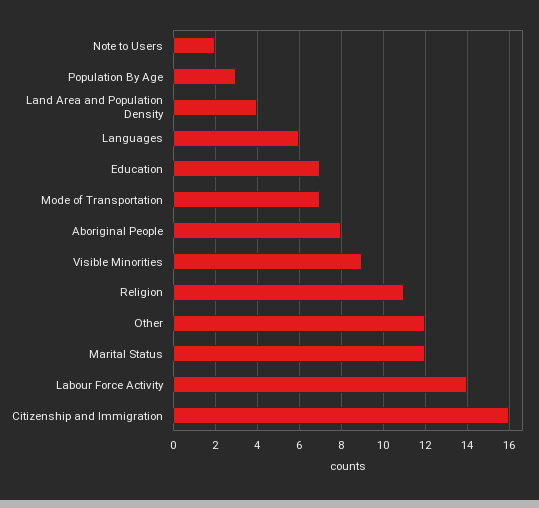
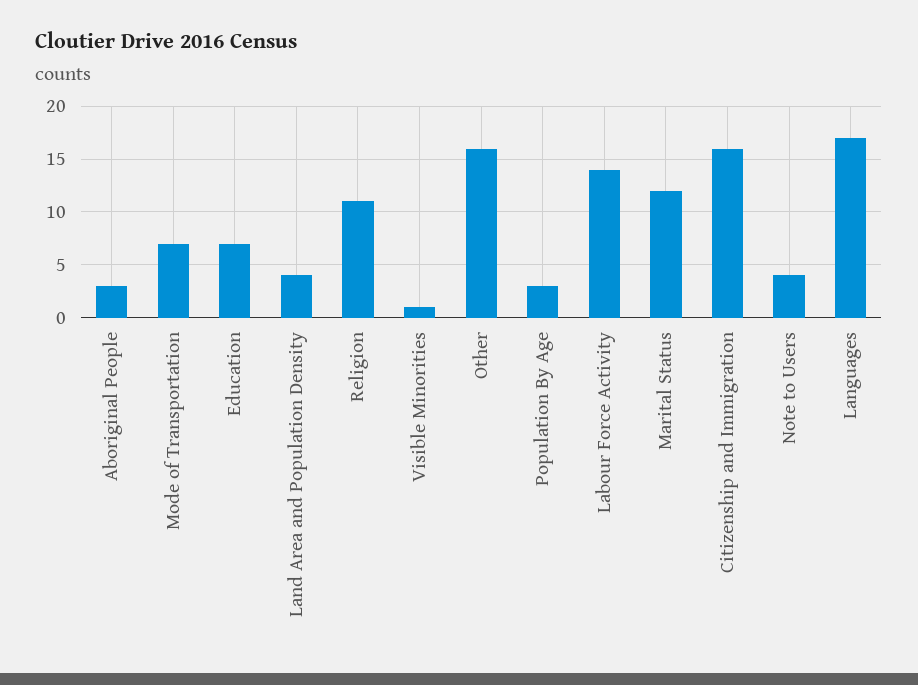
  {
-   "Note to Users": 2,
+   "Note to Users": 4,
    "Population By Age": 3,
    "Land Area and Population Density": 4,
-   "Languages": 6,
+   "Languages": 17,
    "Education": 7,
    "Mode of Transportation": 7,
-   "Aboriginal People": 8,
+   "Aboriginal People": 3,
-   "Visible Minorities": 9,
+   "Visible Minorities": 1,
    "Religion": 11,
-   "Other": 12,
+   "Other": 16,
    "Marital Status": 12,
    "Labour Force Activity": 14,
    "Citizenship and Immigration": 16
  }

